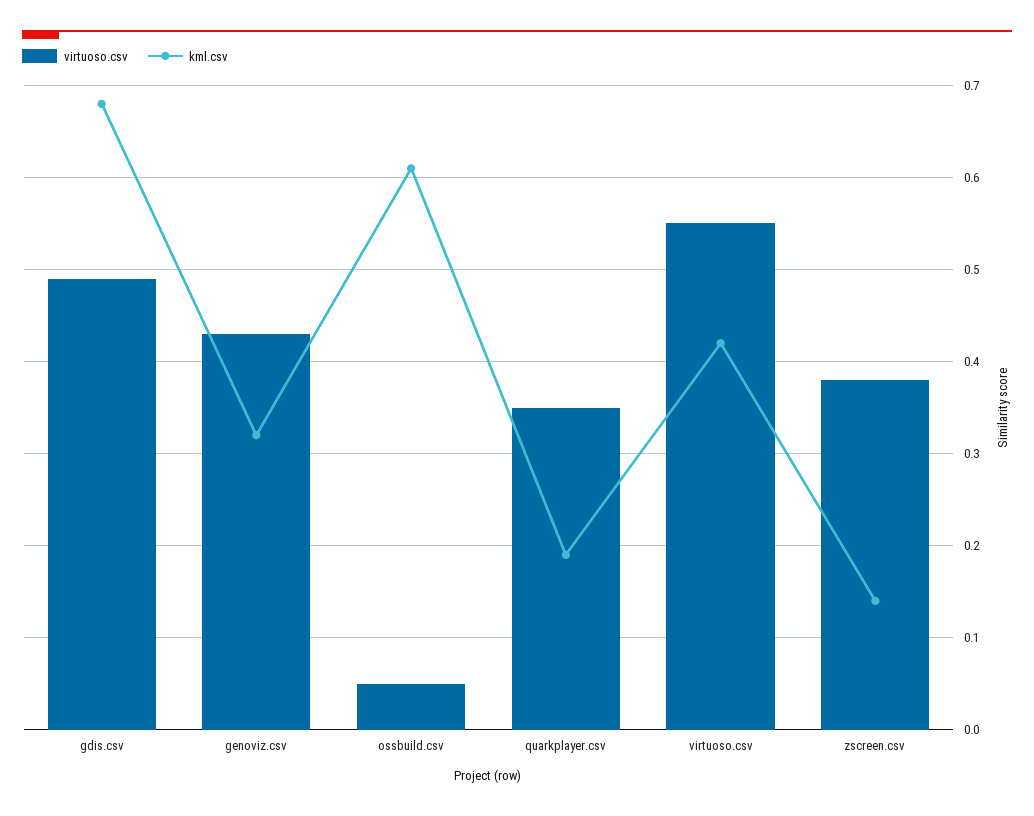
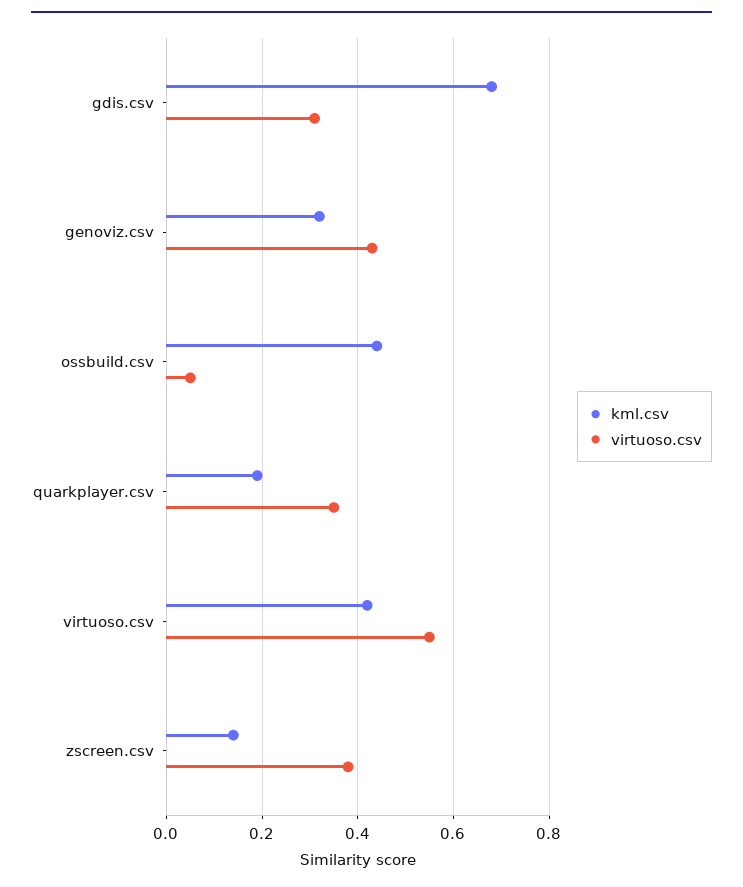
  {
    "virtuoso.csv": {
-     "gdis.csv": 0.49,
+     "gdis.csv": 0.3,
      "genoviz.csv": 0.43,
      "ossbuild.csv": 0.05,
      "quarkplayer.csv": 0.35,
      "virtuoso.csv": 0.55,
      "zscreen.csv": 0.38
    },
    "kml.csv": {
      "gdis.csv": 0.68,
      "genoviz.csv": 0.32,
-     "ossbuild.csv": 0.61,
+     "ossbuild.csv": 0.45,
      "quarkplayer.csv": 0.19,
      "virtuoso.csv": 0.42,
      "zscreen.csv": 0.14
    }
  }

